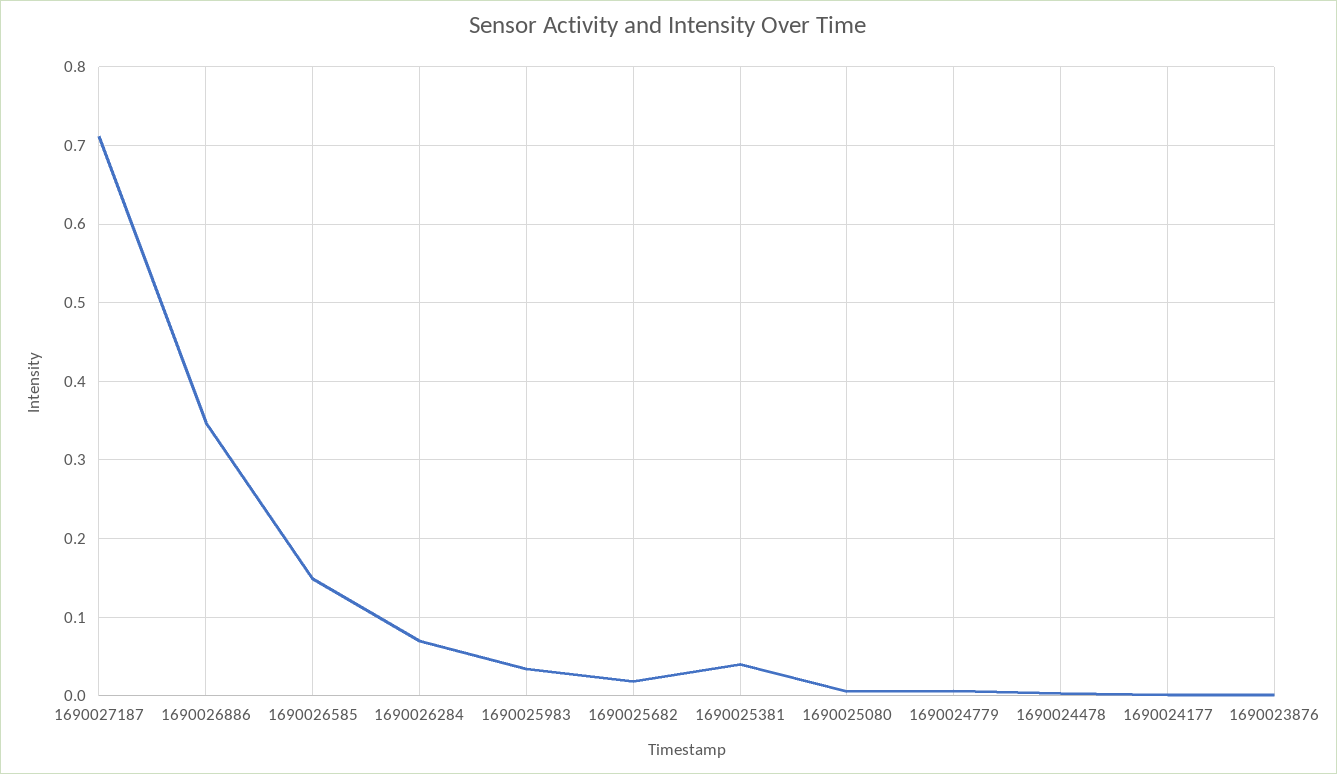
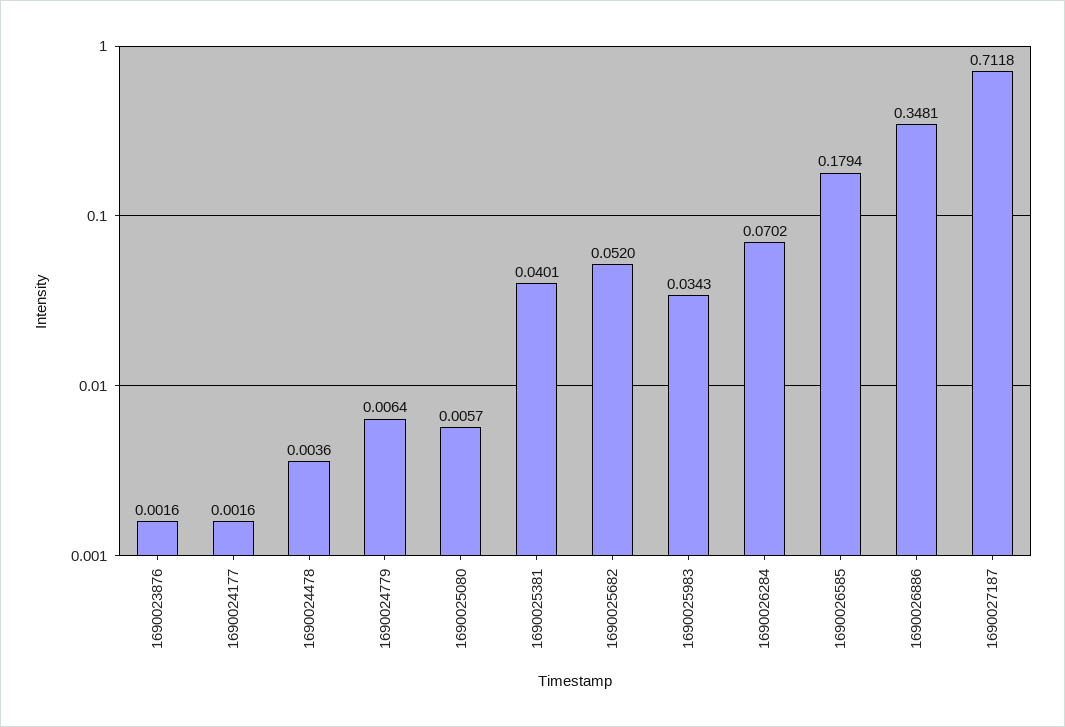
  {
    "1690027187": 0.7118,
    "1690026886": 0.3481,
-   "1690026585": 0.15,
+   "1690026585": 0.1794,
    "1690026284": 0.0702,
    "1690025983": 0.0343,
-   "1690025682": 0.02,
+   "1690025682": 0.052,
    "1690025381": 0.0401,
    "1690025080": 0.0057,
    "1690024779": 0.0064,
    "1690024478": 0.0036,
    "1690024177": 0.0016,
    "1690023876": 0.0016
  }

